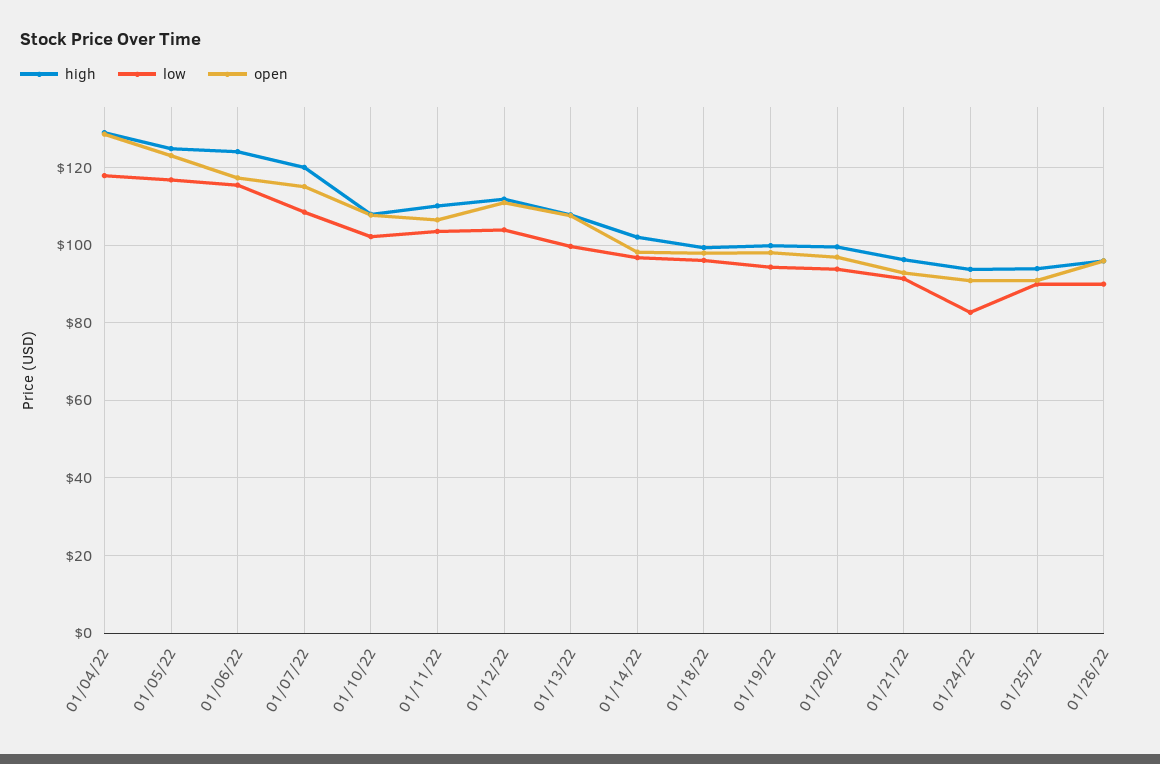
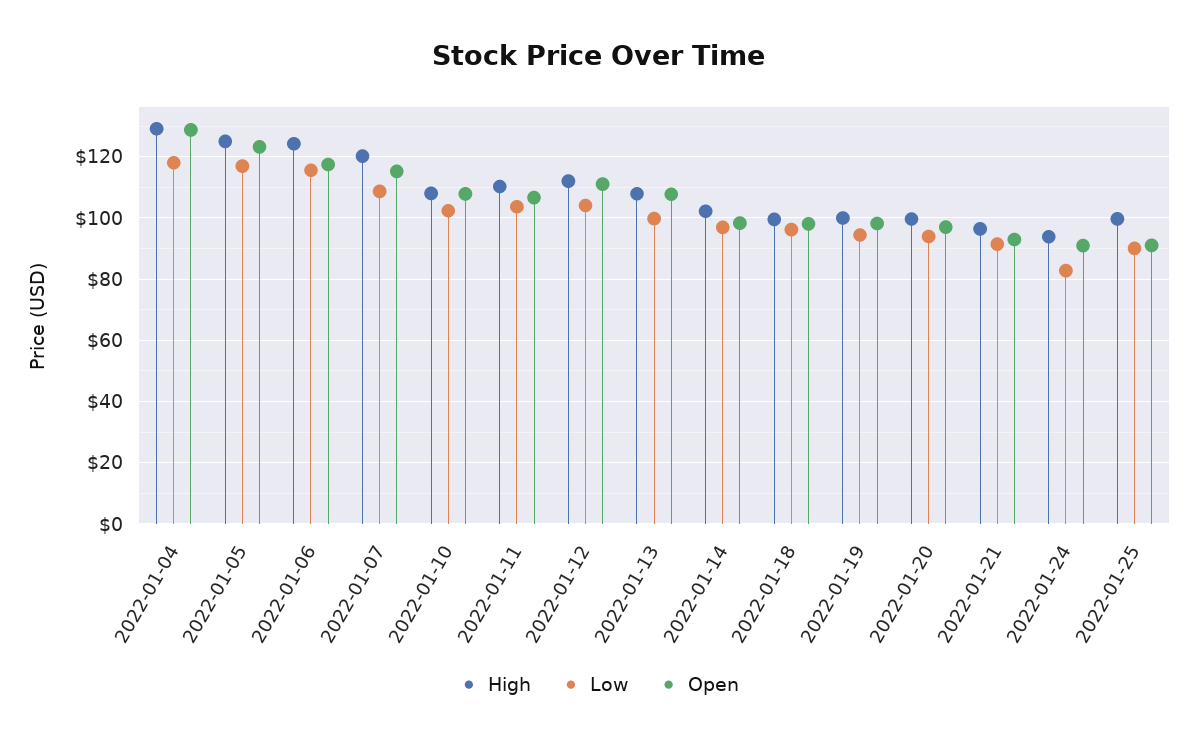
  {
    "high": {
      "01/04/22": 130,
      "01/05/22": 126,
      "01/06/22": 124,
      "01/07/22": 120,
      "01/10/22": 108,
      "01/11/22": 110,
      "01/12/22": 112,
      "01/13/22": 108,
      "01/14/22": 102,
      "01/18/22": 100,
      "01/19/22": 100,
      "01/20/22": 100,
      "01/21/22": 96,
      "01/24/22": 94,
-     "01/25/22": 94,
+     "01/25/22": 100
-     "01/26/22": 96
    },
    "low": {
      "01/04/22": 118,
      "01/05/22": 116,
      "01/06/22": 116,
      "01/07/22": 108,
      "01/10/22": 102,
      "01/11/22": 104,
      "01/12/22": 104,
      "01/13/22": 100,
      "01/14/22": 96,
      "01/18/22": 96,
      "01/19/22": 94,
      "01/20/22": 94,
      "01/21/22": 92,
      "01/24/22": 82,
-     "01/25/22": 90,
+     "01/25/22": 90
-     "01/26/22": 90
    },
    "open": {
      "01/04/22": 128,
      "01/05/22": 124,
      "01/06/22": 118,
      "01/07/22": 116,
      "01/10/22": 108,
      "01/11/22": 106,
      "01/12/22": 112,
      "01/13/22": 108,
      "01/14/22": 98,
      "01/18/22": 98,
      "01/19/22": 98,
      "01/20/22": 96,
      "01/21/22": 92,
      "01/24/22": 90,
-     "01/25/22": 92,
+     "01/25/22": 92
-     "01/26/22": 96
    }
  }

